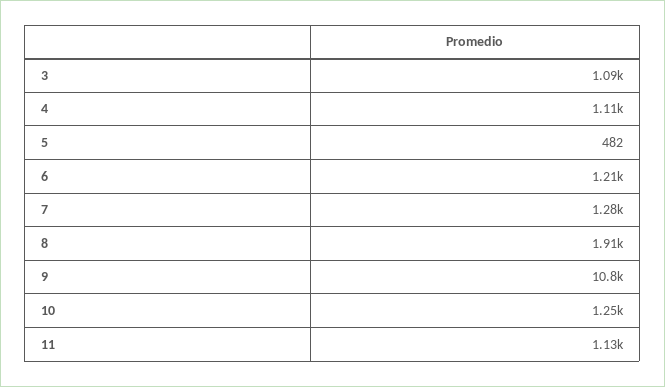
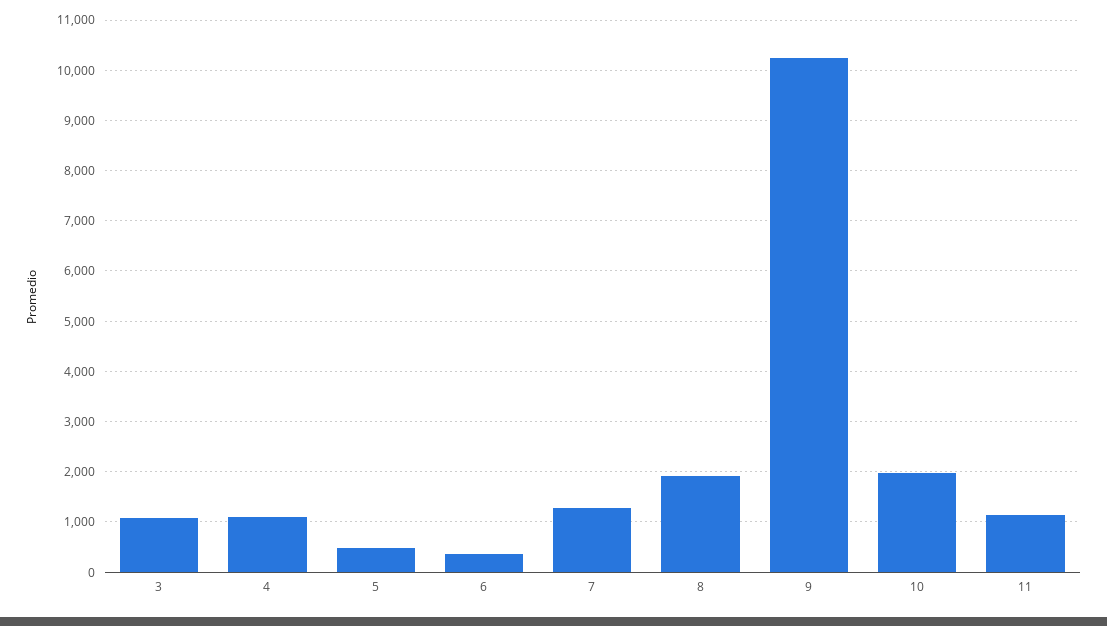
  {
    "3": 1090,
    "4": 1110,
    "5": 482,
-   "6": 1210,
+   "6": 400,
    "7": 1280,
    "8": 1910,
-   "9": 10800,
+   "9": 10200,
-   "10": 1250,
+   "10": 2000,
    "11": 1130
  }

